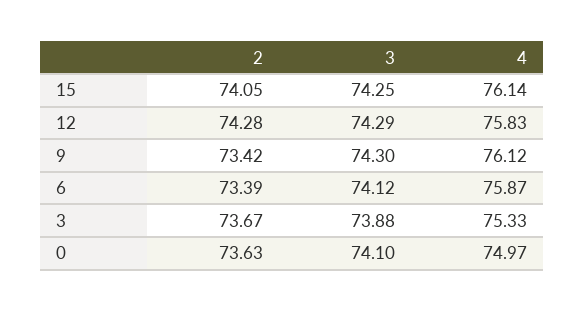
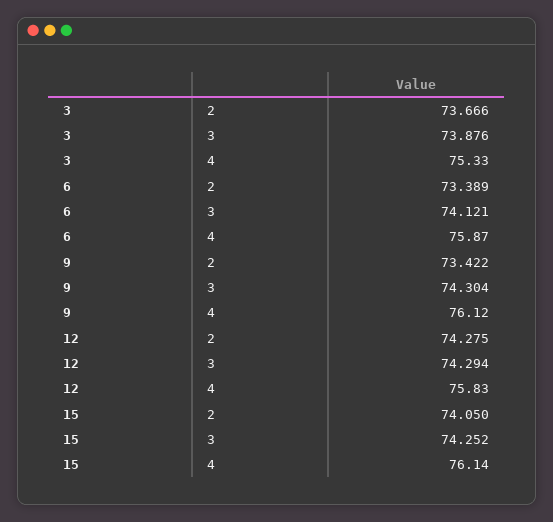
  {
    "2": {
      "15": 74.05,
      "12": 74.275,
      "9": 73.422,
      "6": 73.389,
-     "3": 73.666,
+     "3": 73.666
-     "0": 73.63
    },
    "3": {
      "15": 74.252,
      "12": 74.294,
      "9": 74.304,
      "6": 74.121,
-     "3": 73.876,
+     "3": 73.876
-     "0": 74.1
    },
    "4": {
      "15": 76.14,
      "12": 75.83,
      "9": 76.12,
      "6": 75.87,
-     "3": 75.33,
+     "3": 75.33
-     "0": 74.97
    }
  }

